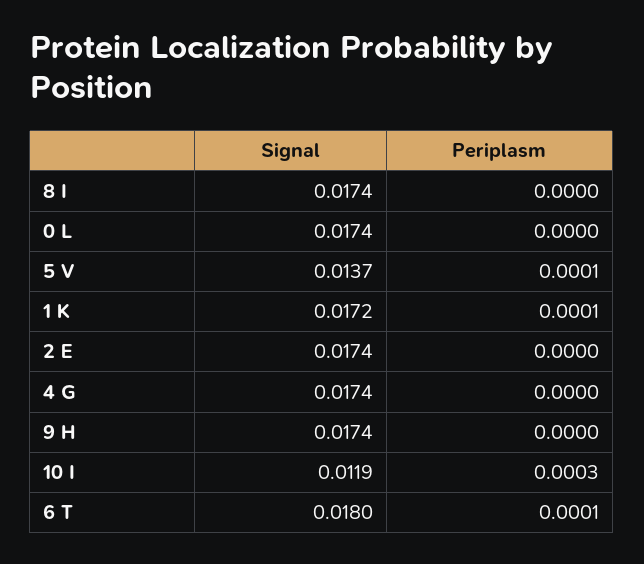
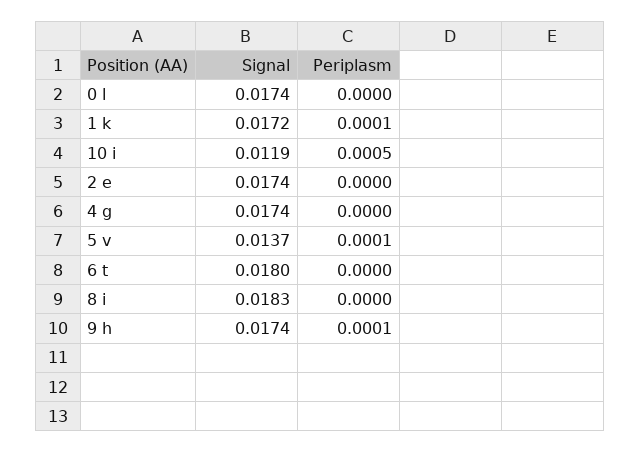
  {
    "Signal": {
-     "8 I": 0.0174,
+     "8 I": 0.0183,
      "0 L": 0.0174,
      "5 V": 0.0137,
      "1 K": 0.0172,
      "2 E": 0.0174,
      "4 G": 0.0174,
      "9 H": 0.0174,
      "10 I": 0.0119,
      "6 T": 0.018
    },
    "Periplasm": {
      "8 I": 0,
      "0 L": 0,
      "5 V": 0.0001,
      "1 K": 0.0001,
      "2 E": 0,
      "4 G": 0,
-     "9 H": 0,
+     "9 H": 0.0001,
-     "10 I": 0.0003,
+     "10 I": 0.0005,
-     "6 T": 0.0001
+     "6 T": 0
    }
  }

